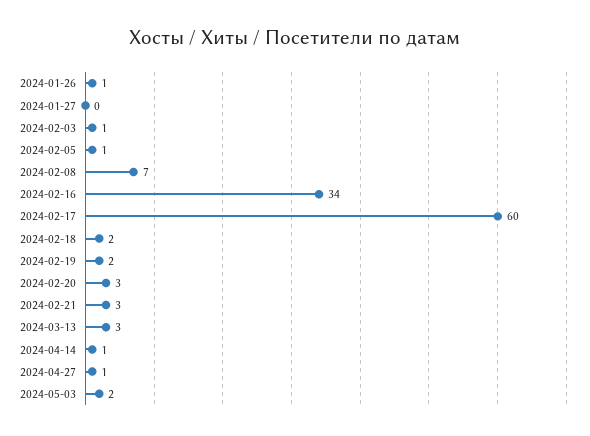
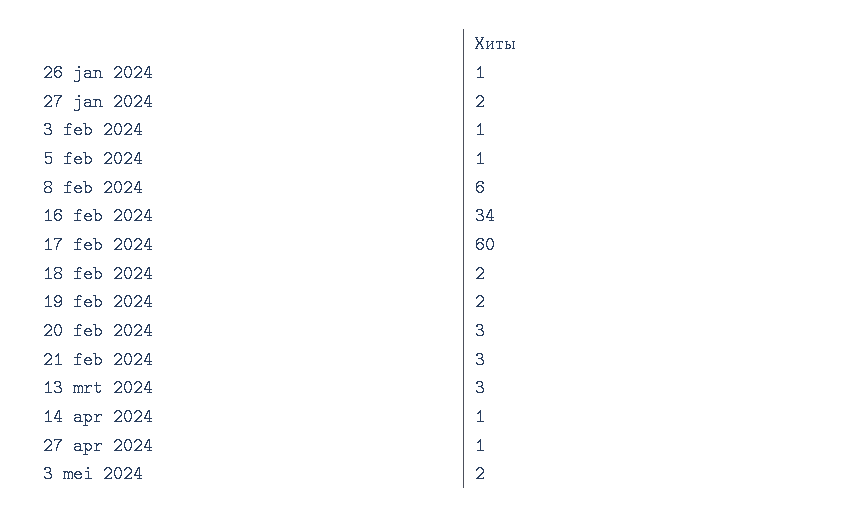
  {
    "2024-01-26": 1,
-   "2024-01-27": 0,
+   "2024-01-27": 2,
    "2024-02-03": 1,
    "2024-02-05": 1,
-   "2024-02-08": 7,
+   "2024-02-08": 6,
    "2024-02-16": 34,
    "2024-02-17": 60,
    "2024-02-18": 2,
    "2024-02-19": 2,
    "2024-02-20": 3,
    "2024-02-21": 3,
    "2024-03-13": 3,
    "2024-04-14": 1,
    "2024-04-27": 1,
    "2024-05-03": 2
  }

